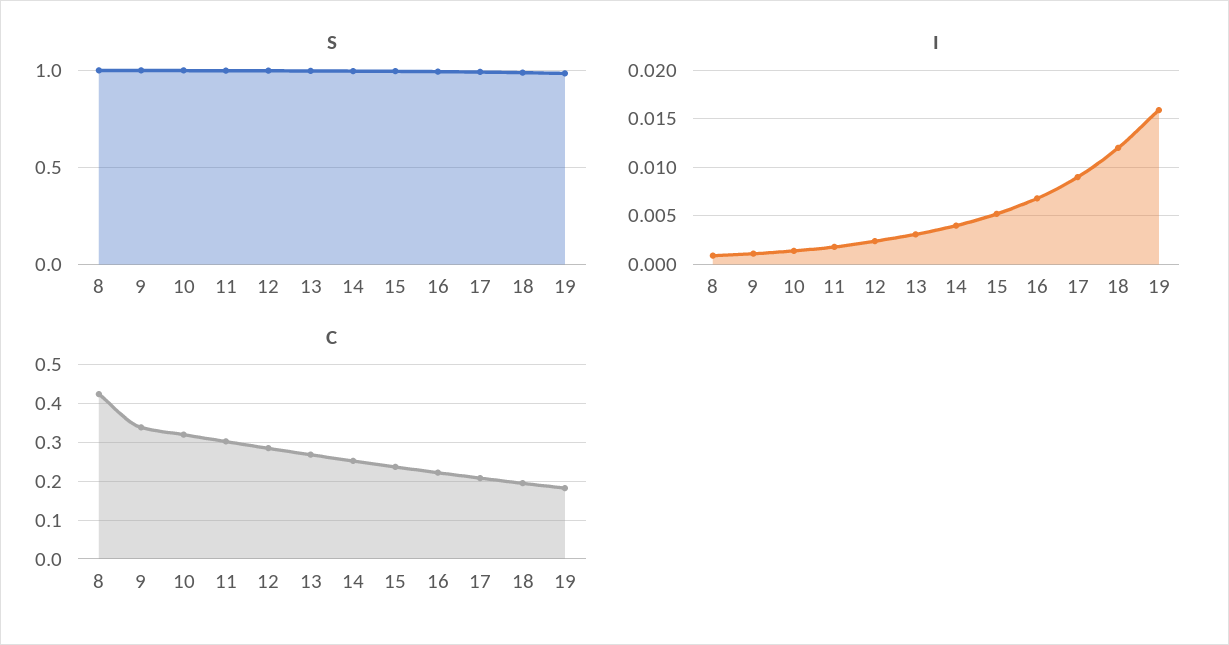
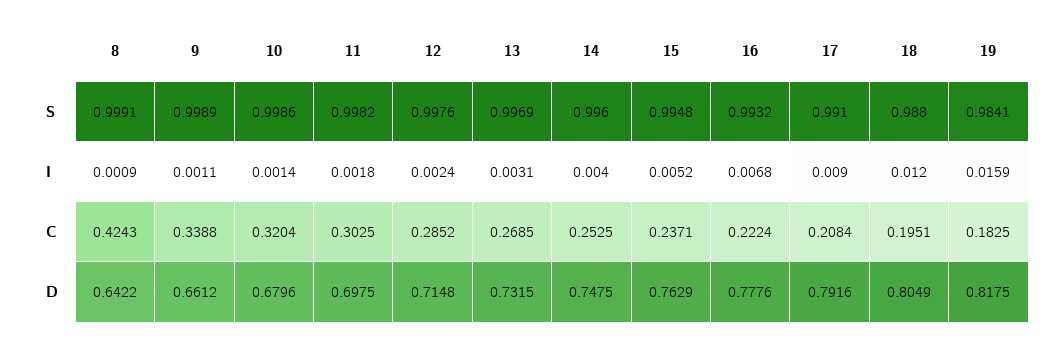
  {
    "S": {
      "8": 0.9991,
      "9": 0.9989,
      "10": 0.9986,
      "11": 0.9982,
      "12": 0.9976,
      "13": 0.9969,
      "14": 0.996,
      "15": 0.9948,
      "16": 0.9932,
      "17": 0.991,
      "18": 0.988,
      "19": 0.9841
    },
    "I": {
      "8": 0.0009,
      "9": 0.0011,
      "10": 0.0014,
      "11": 0.0018,
      "12": 0.0024,
      "13": 0.0031,
      "14": 0.004,
      "15": 0.0052,
      "16": 0.0068,
      "17": 0.009,
      "18": 0.012,
      "19": 0.0159
    },
    "C": {
      "8": 0.4243,
      "9": 0.3388,
      "10": 0.3204,
      "11": 0.3025,
      "12": 0.2852,
      "13": 0.2685,
      "14": 0.2525,
      "15": 0.2371,
      "16": 0.2224,
      "17": 0.2084,
      "18": 0.1951,
      "19": 0.1825
-   }
+   },
+   "D": {
+     "8": 0.6422,
+     "9": 0.6612,
+     "10": 0.6796,
+     "11": 0.6975,
+     "12": 0.7148,
+     "13": 0.7315,
+     "14": 0.7475,
+     "15": 0.7629,
+     "16": 0.7776,
+     "17": 0.7916,
+     "18": 0.8049,
+     "19": 0.8175
+   }
  }

